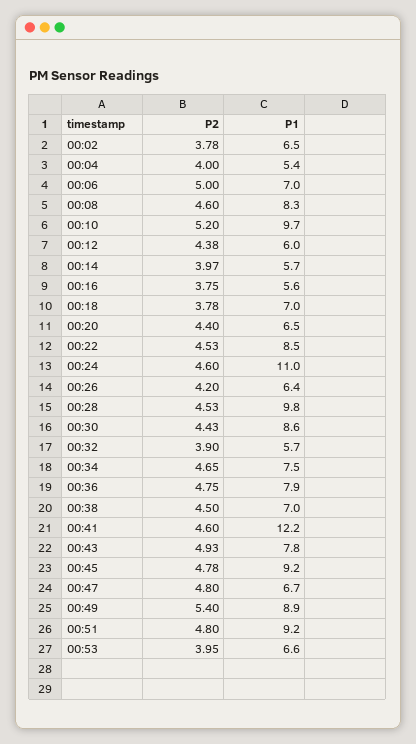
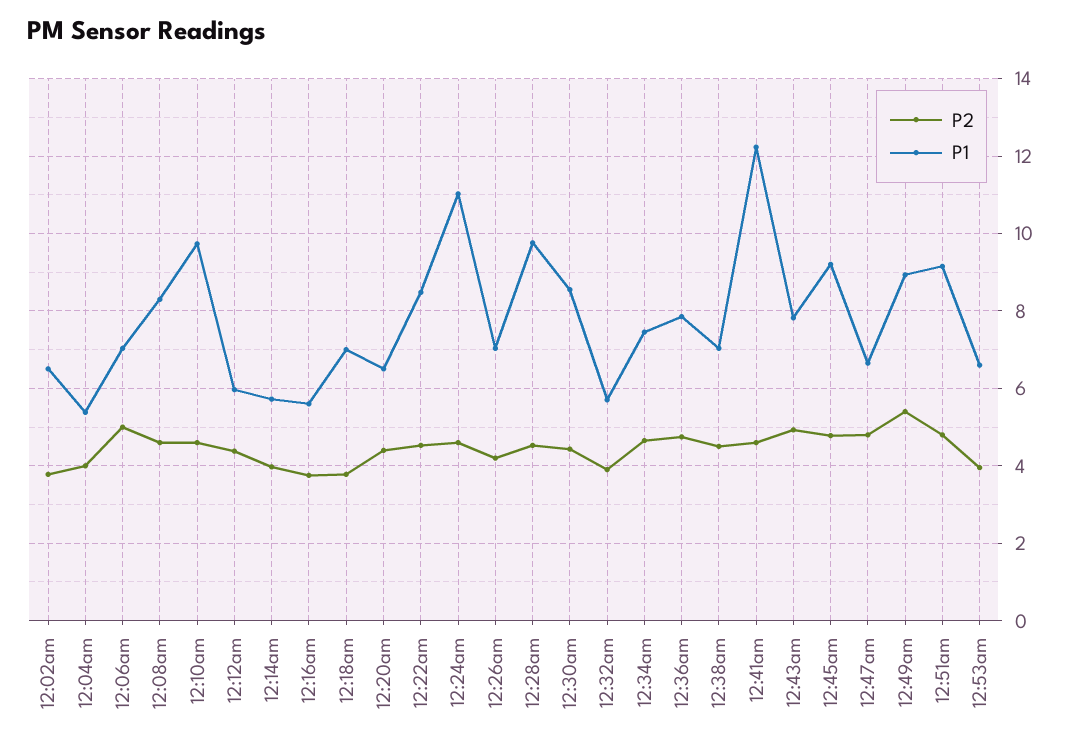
  {
    "P2": {
      "00:02": 3.78,
      "00:04": 4,
      "00:06": 5,
      "00:08": 4.6,
-     "00:10": 5.2,
+     "00:10": 4.6,
      "00:12": 4.38,
      "00:14": 3.97,
      "00:16": 3.75,
      "00:18": 3.78,
      "00:20": 4.4,
      "00:22": 4.53,
      "00:24": 4.6,
      "00:26": 4.2,
      "00:28": 4.53,
      "00:30": 4.43,
      "00:32": 3.9,
      "00:34": 4.65,
      "00:36": 4.75,
      "00:38": 4.5,
      "00:41": 4.6,
      "00:43": 4.93,
      "00:45": 4.78,
      "00:47": 4.8,
      "00:49": 5.4,
      "00:51": 4.8,
      "00:53": 3.95
    },
    "P1": {
      "00:02": 6.5,
      "00:04": 5.4,
      "00:06": 7,
      "00:08": 8.3,
      "00:10": 9.7,
      "00:12": 6,
      "00:14": 5.7,
      "00:16": 5.6,
      "00:18": 7,
      "00:20": 6.5,
      "00:22": 8.5,
      "00:24": 11,
-     "00:26": 6.4,
+     "00:26": 7,
      "00:28": 9.8,
      "00:30": 8.6,
      "00:32": 5.7,
      "00:34": 7.5,
      "00:36": 7.9,
      "00:38": 7,
      "00:41": 12.2,
      "00:43": 7.8,
      "00:45": 9.2,
      "00:47": 6.7,
      "00:49": 8.9,
      "00:51": 9.2,
      "00:53": 6.6
    }
  }

